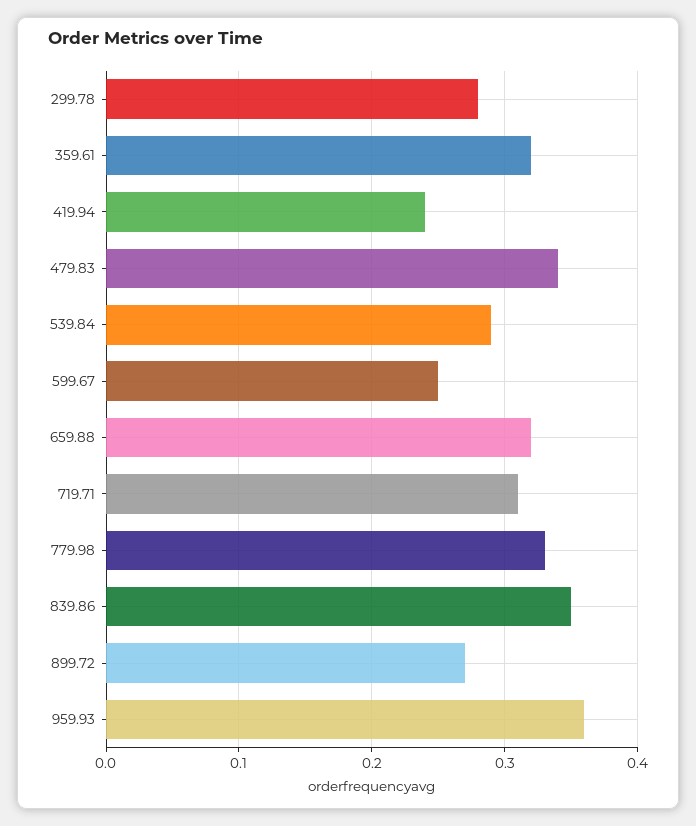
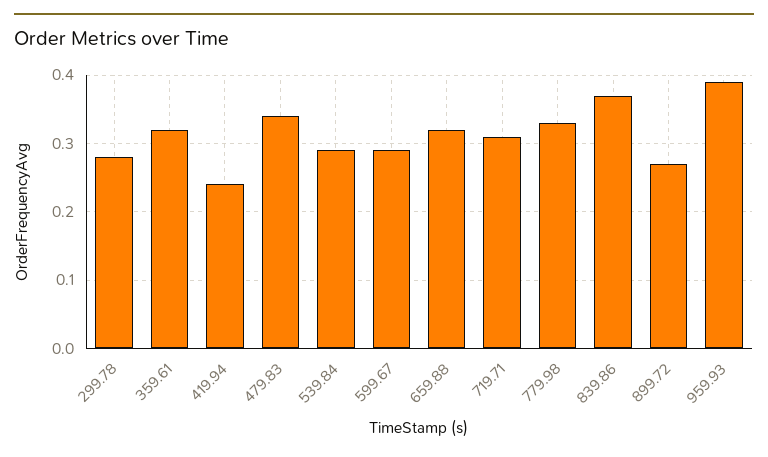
  {
    "299.78": 0.28,
    "359.61": 0.32,
    "419.94": 0.24,
    "479.83": 0.34,
    "539.84": 0.29,
-   "599.67": 0.25,
+   "599.67": 0.29,
    "659.88": 0.32,
    "719.71": 0.31,
    "779.98": 0.33,
-   "839.86": 0.35,
+   "839.86": 0.37,
    "899.72": 0.27,
-   "959.93": 0.36
+   "959.93": 0.39
  }

